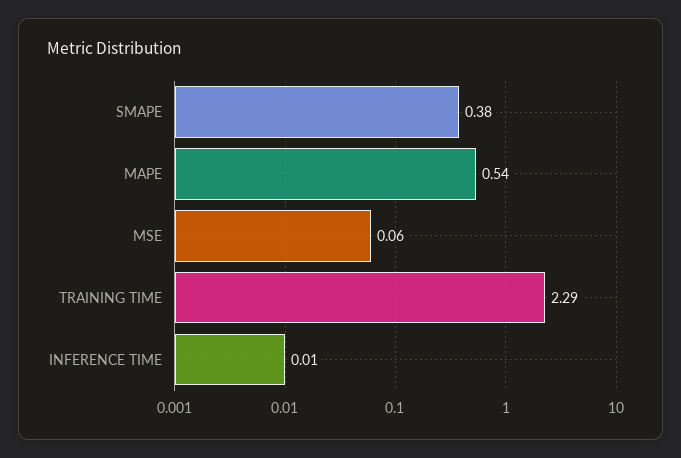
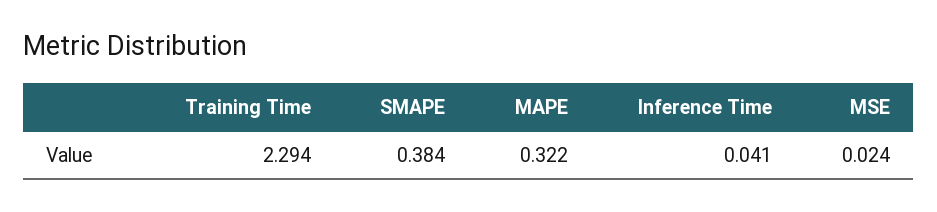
  {
    "SMAPE": 0.384,
-   "MAPE": 0.54,
+   "MAPE": 0.322,
-   "MSE": 0.06,
+   "MSE": 0.024,
    "TRAINING TIME": 2.294,
-   "INFERENCE TIME": 0.01
+   "INFERENCE TIME": 0.041
  }

